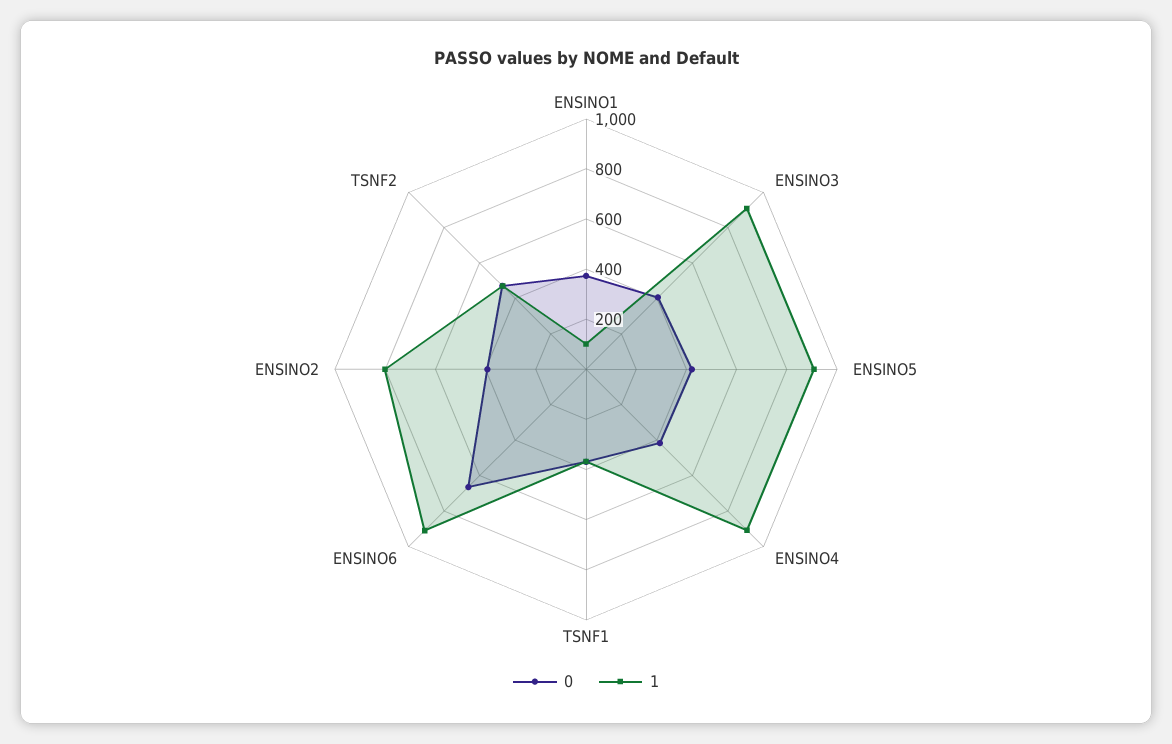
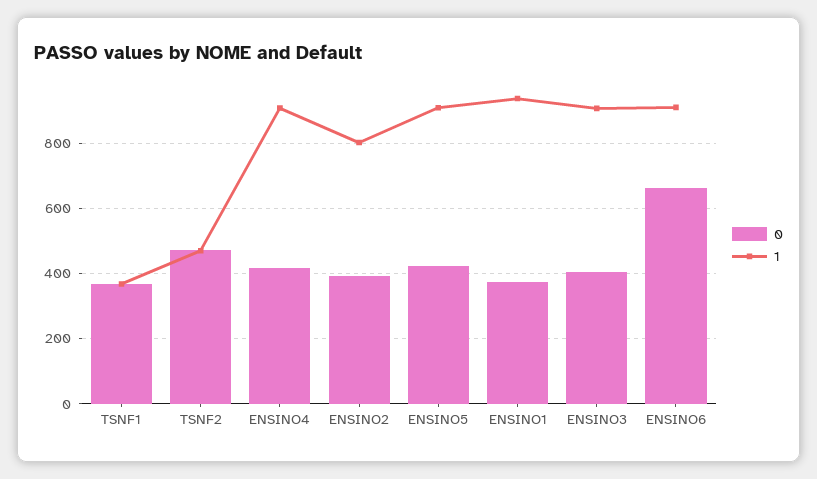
  {
    "0": {
      "ENSINO1": 380,
      "ENSINO3": 400,
      "ENSINO5": 420,
      "ENSINO4": 420,
      "TSNF1": 360,
      "ENSINO6": 660,
      "ENSINO2": 400,
      "TSNF2": 480
    },
    "1": {
-     "ENSINO1": 100,
+     "ENSINO1": 940,
      "ENSINO3": 900,
      "ENSINO5": 900,
      "ENSINO4": 900,
      "TSNF1": 360,
      "ENSINO6": 920,
      "ENSINO2": 800,
      "TSNF2": 480
    }
  }

